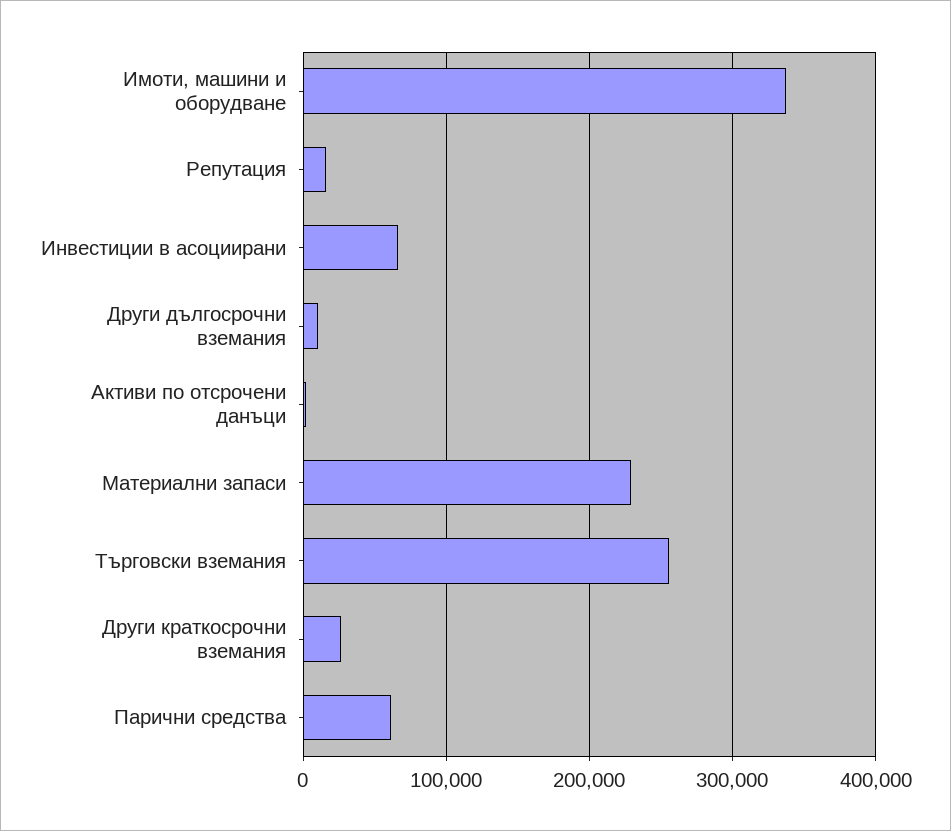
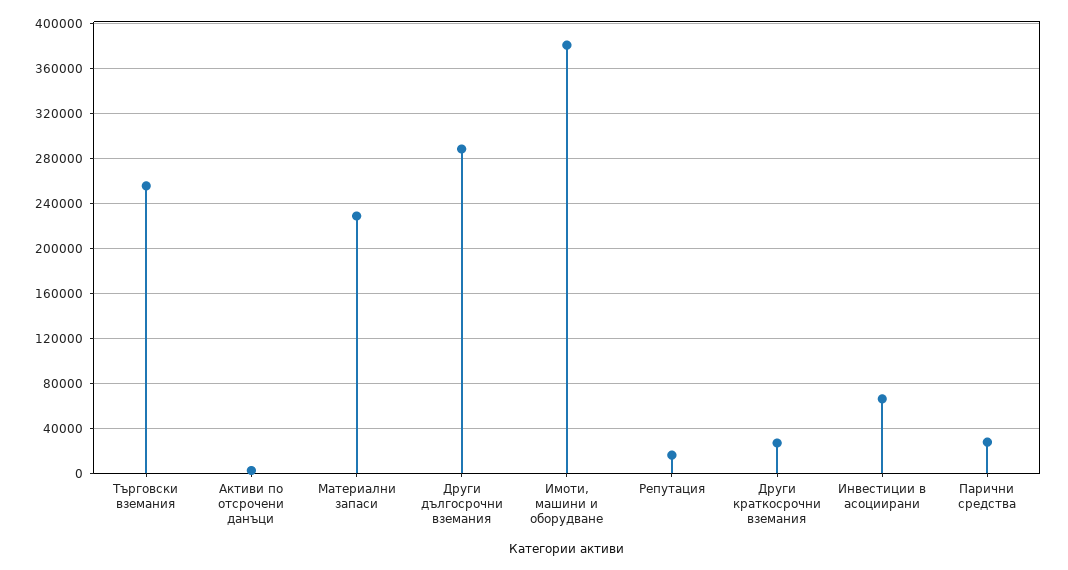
  {
-   "Имоти, машини и оборудване": 340000,
+   "Имоти, машини и оборудване": 380000,
    "Репутация": 20000,
    "Инвестиции в асоциирани": 70000,
-   "Други дългосрочни вземания": 10000,
+   "Други дългосрочни вземания": 290000,
    "Активи по отсрочени данъци": 0,
    "Материални запаси": 230000,
    "Търговски вземания": 260000,
    "Други краткосрочни вземания": 30000,
-   "Парични средства": 60000
+   "Парични средства": 30000
  }

